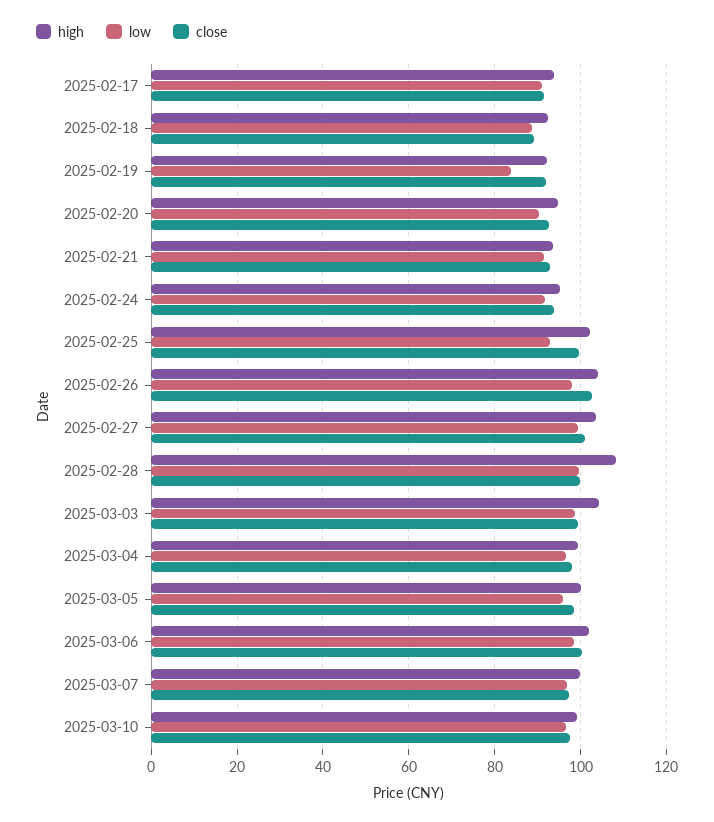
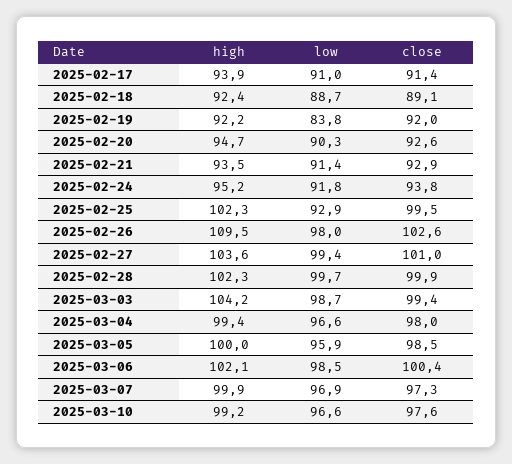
  {
    "high": {
      "2025-02-17": 93.9,
      "2025-02-18": 92.4,
      "2025-02-19": 92.2,
      "2025-02-20": 94.7,
      "2025-02-21": 93.5,
      "2025-02-24": 95.2,
      "2025-02-25": 102.3,
-     "2025-02-26": 104,
+     "2025-02-26": 109.5,
      "2025-02-27": 103.6,
-     "2025-02-28": 108,
+     "2025-02-28": 102.3,
      "2025-03-03": 104.2,
      "2025-03-04": 99.4,
      "2025-03-05": 100,
      "2025-03-06": 102.1,
      "2025-03-07": 99.9,
      "2025-03-10": 99.2
    },
    "low": {
      "2025-02-17": 91,
      "2025-02-18": 88.7,
      "2025-02-19": 83.8,
      "2025-02-20": 90.3,
      "2025-02-21": 91.4,
      "2025-02-24": 91.8,
      "2025-02-25": 92.9,
      "2025-02-26": 98,
      "2025-02-27": 99.4,
      "2025-02-28": 99.7,
      "2025-03-03": 98.7,
      "2025-03-04": 96.6,
      "2025-03-05": 95.9,
      "2025-03-06": 98.5,
      "2025-03-07": 96.9,
      "2025-03-10": 96.6
    },
    "close": {
      "2025-02-17": 91.4,
      "2025-02-18": 89.1,
      "2025-02-19": 92,
      "2025-02-20": 92.6,
      "2025-02-21": 92.9,
      "2025-02-24": 93.8,
      "2025-02-25": 99.5,
      "2025-02-26": 102.6,
      "2025-02-27": 101,
      "2025-02-28": 99.9,
      "2025-03-03": 99.4,
      "2025-03-04": 98,
      "2025-03-05": 98.5,
      "2025-03-06": 100.4,
      "2025-03-07": 97.3,
      "2025-03-10": 97.6
    }
  }

